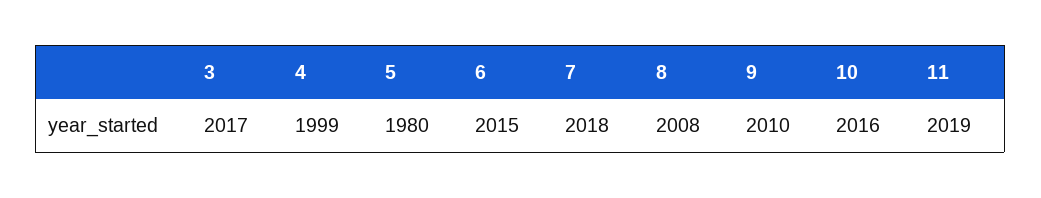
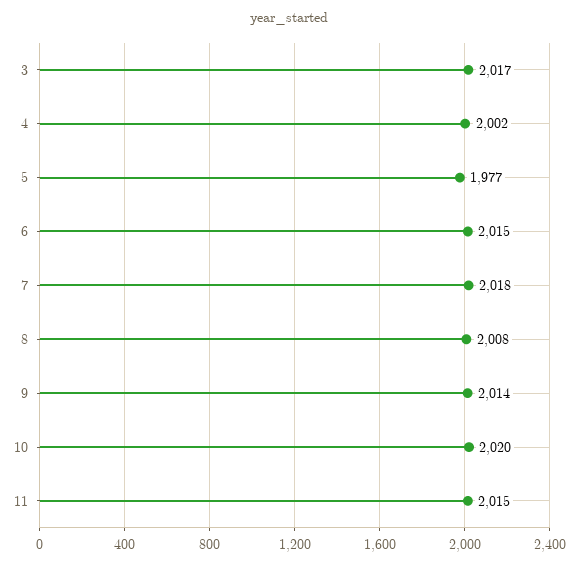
  {
    "3": 2017,
-   "4": 1999,
+   "4": 2002,
-   "5": 1980,
+   "5": 1977,
    "6": 2015,
    "7": 2018,
    "8": 2008,
-   "9": 2010,
+   "9": 2014,
-   "10": 2016,
+   "10": 2020,
-   "11": 2019
+   "11": 2015
  }

